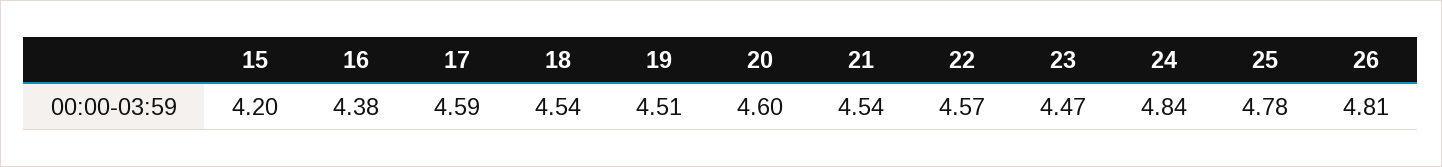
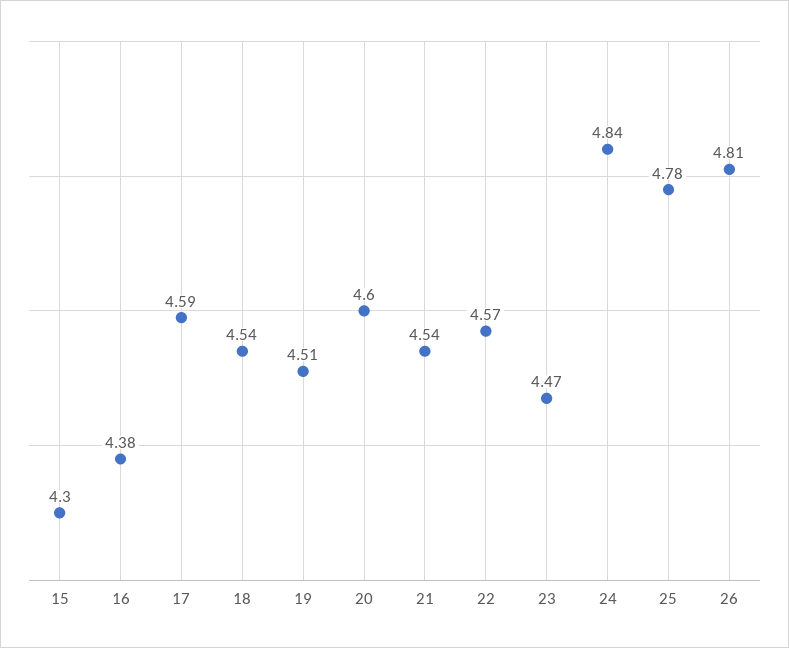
  {
-   "15": 4.2,
+   "15": 4.3,
    "16": 4.38,
    "17": 4.59,
    "18": 4.54,
    "19": 4.51,
    "20": 4.6,
    "21": 4.54,
    "22": 4.57,
    "23": 4.47,
    "24": 4.84,
    "25": 4.78,
    "26": 4.81
  }

